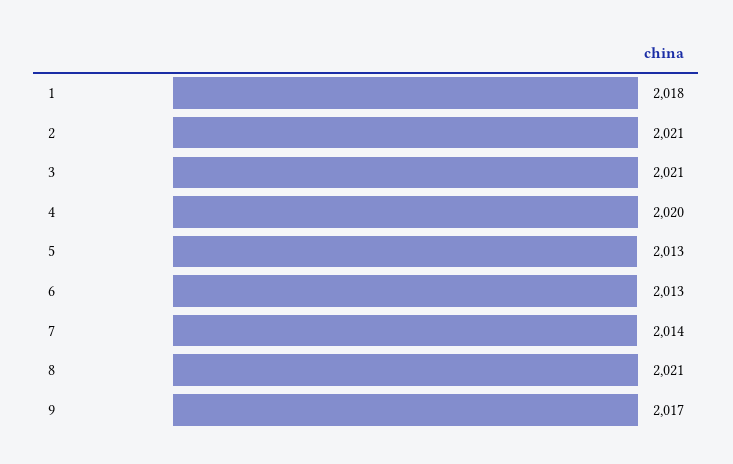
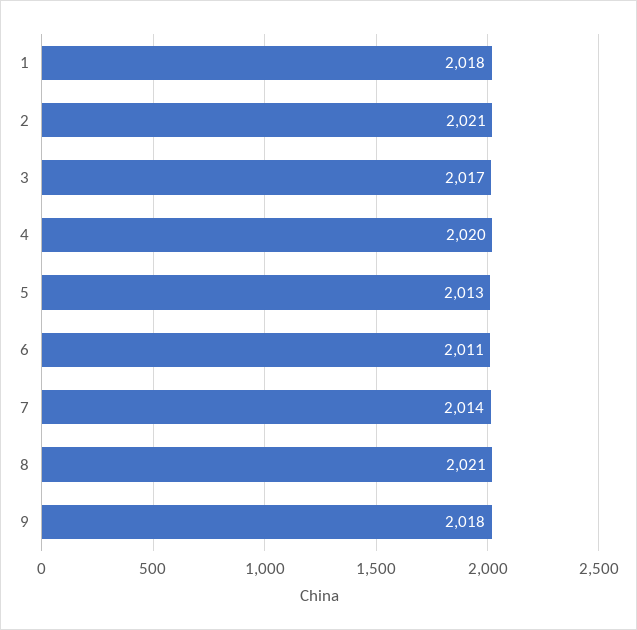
  {
    "1": 2018,
    "2": 2021,
-   "3": 2021,
+   "3": 2017,
    "4": 2020,
    "5": 2013,
-   "6": 2013,
+   "6": 2011,
    "7": 2014,
    "8": 2021,
-   "9": 2017
+   "9": 2018
  }

